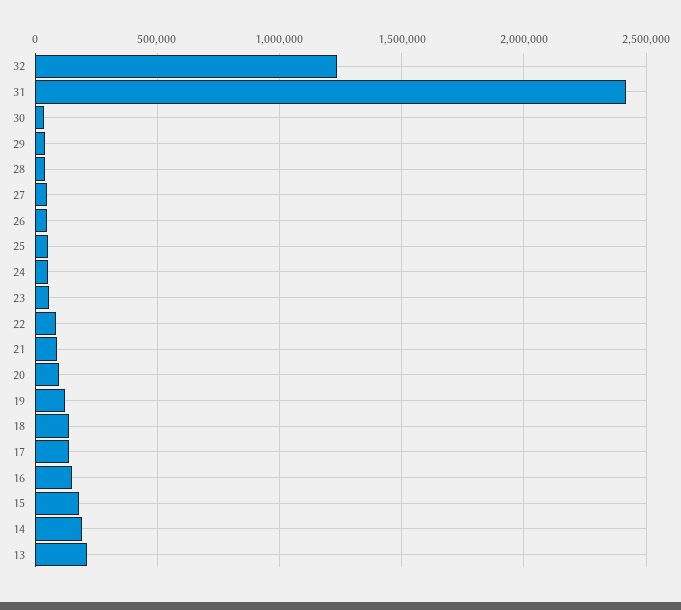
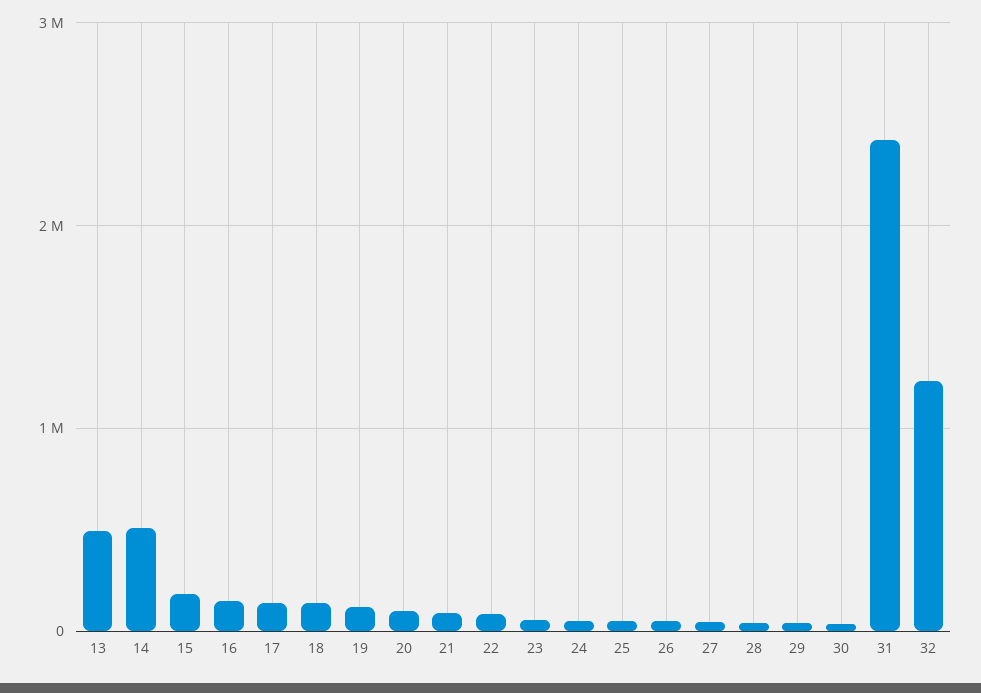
  {
    "32": 1250000,
    "31": 2400000,
    "30": 50000,
    "29": 50000,
    "28": 50000,
    "27": 50000,
    "26": 50000,
    "25": 50000,
    "24": 50000,
    "23": 50000,
    "22": 100000,
    "21": 100000,
    "20": 100000,
    "19": 100000,
    "18": 150000,
    "17": 150000,
    "16": 150000,
    "15": 200000,
-   "14": 200000,
+   "14": 500000,
-   "13": 200000
+   "13": 500000
  }

